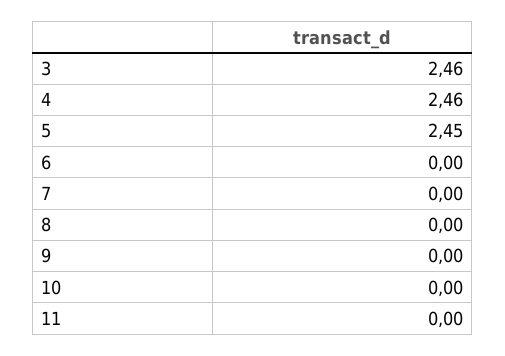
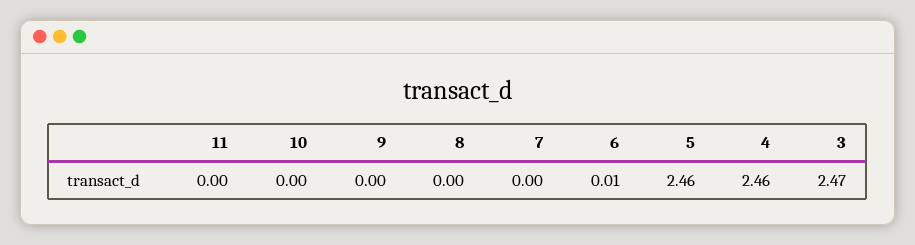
  {
-   "3": 2.46,
+   "3": 2.47,
    "4": 2.46,
-   "5": 2.45,
+   "5": 2.46,
-   "6": 0,
+   "6": 0.01,
    "7": 0,
    "8": 0,
    "9": 0,
    "10": 0,
    "11": 0
  }

